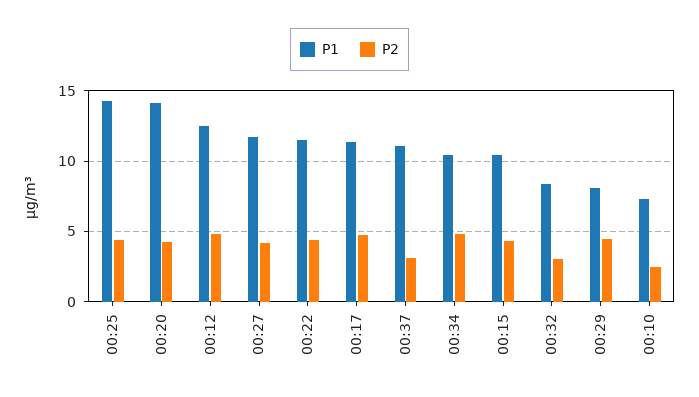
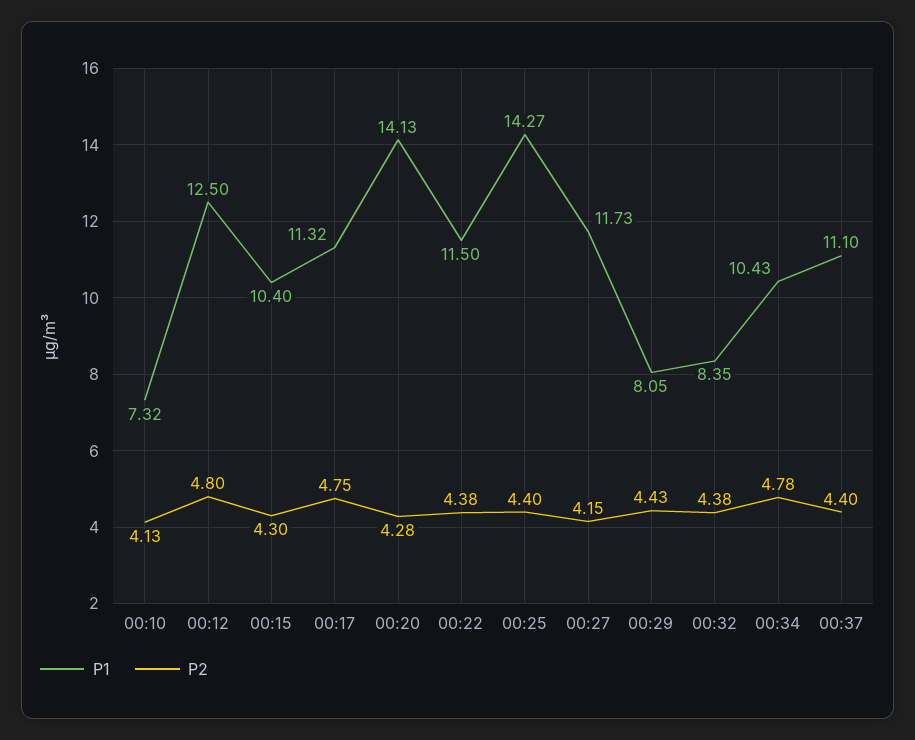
  {
    "P1": {
      "00:25": 14.27,
      "00:20": 14.13,
      "00:12": 12.5,
      "00:27": 11.73,
      "00:22": 11.5,
      "00:17": 11.32,
      "00:37": 11.1,
      "00:34": 10.43,
      "00:15": 10.4,
      "00:32": 8.35,
      "00:29": 8.05,
      "00:10": 7.32
    },
    "P2": {
      "00:25": 4.4,
      "00:20": 4.28,
      "00:12": 4.8,
      "00:27": 4.15,
      "00:22": 4.38,
      "00:17": 4.75,
-     "00:37": 3,
+     "00:37": 4.4,
      "00:34": 4.78,
      "00:15": 4.3,
-     "00:32": 3,
+     "00:32": 4.38,
      "00:29": 4.43,
-     "00:10": 2.5
+     "00:10": 4.13
    }
  }

